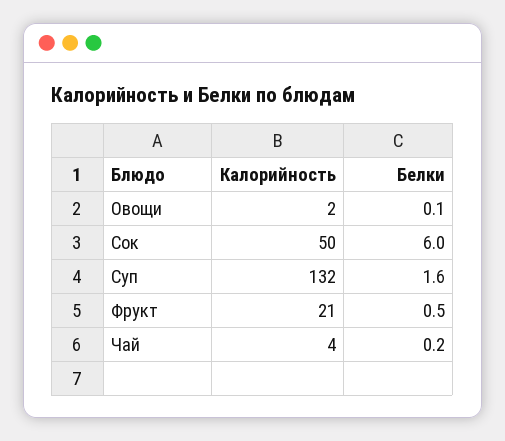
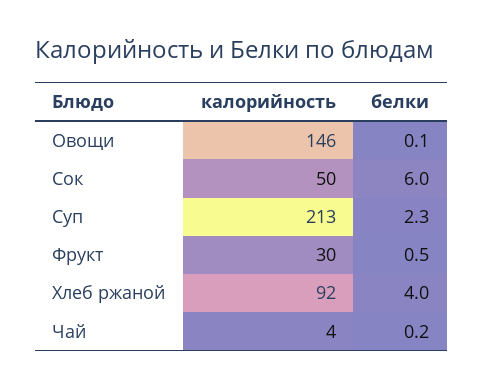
  {
    "Калорийность": {
-     "Овощи": 2,
+     "Овощи": 146,
      "Сок": 50,
-     "Суп": 132,
+     "Суп": 213,
-     "Фрукт": 21,
+     "Фрукт": 30,
-     "Чай": 4
+     "Чай": 4,
+     "Хлеб ржаной": 92
    },
    "Белки": {
      "Овощи": 0.1,
      "Сок": 6,
-     "Суп": 1.6,
+     "Суп": 2.3,
      "Фрукт": 0.5,
-     "Чай": 0.2
+     "Чай": 0.2,
+     "Хлеб ржаной": 4
    }
  }

